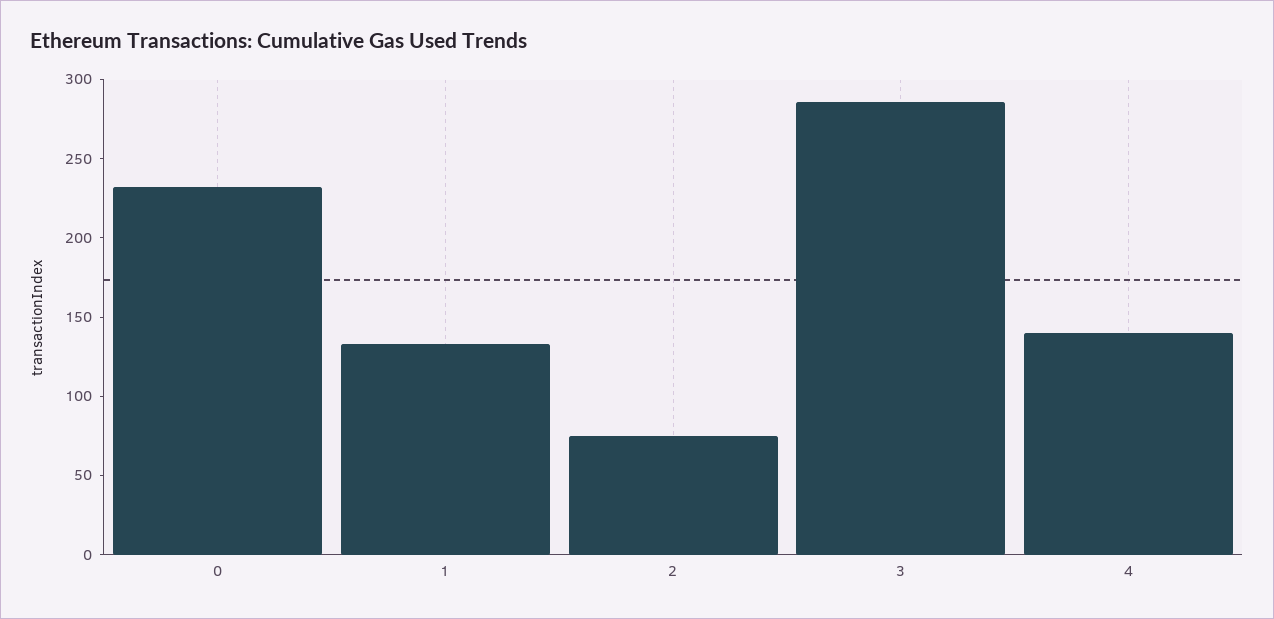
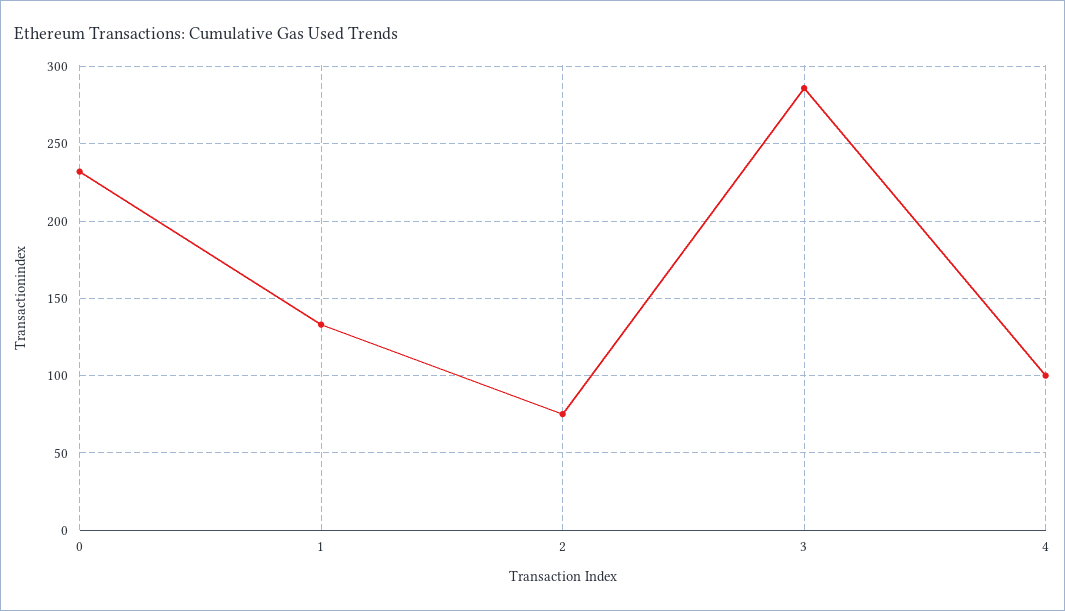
  {
    "0": 230,
    "1": 135,
    "2": 75,
    "3": 285,
-   "4": 140
+   "4": 100
  }

